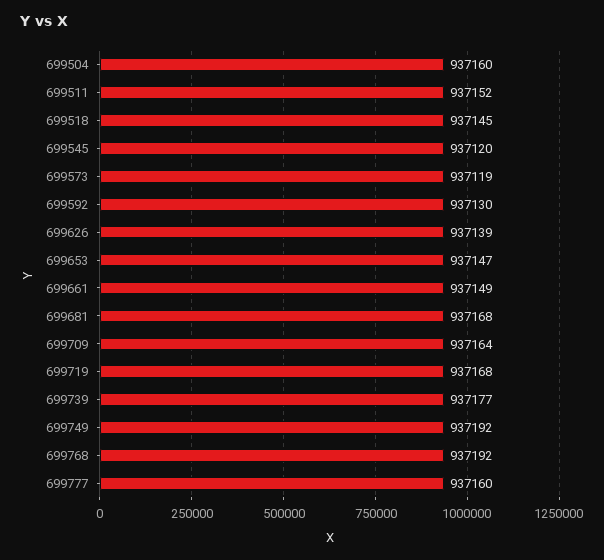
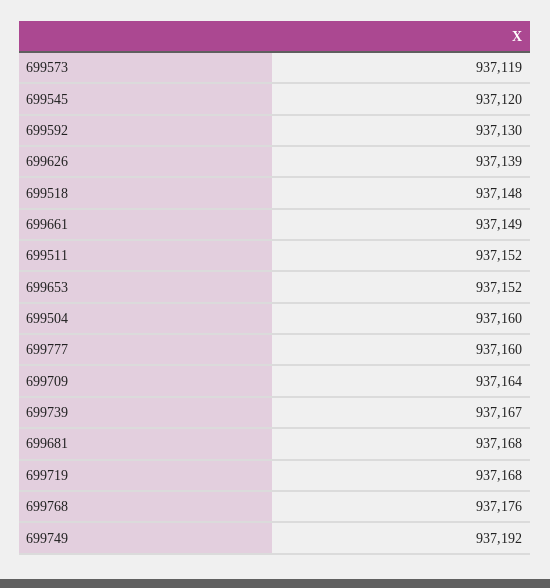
  {
    "699504": 937160,
    "699511": 937152,
-   "699518": 937145,
+   "699518": 937148,
    "699545": 937120,
    "699573": 937119,
    "699592": 937130,
    "699626": 937139,
-   "699653": 937147,
+   "699653": 937152,
    "699661": 937149,
    "699681": 937168,
    "699709": 937164,
    "699719": 937168,
-   "699739": 937177,
+   "699739": 937167,
    "699749": 937192,
-   "699768": 937192,
+   "699768": 937176,
    "699777": 937160
  }

